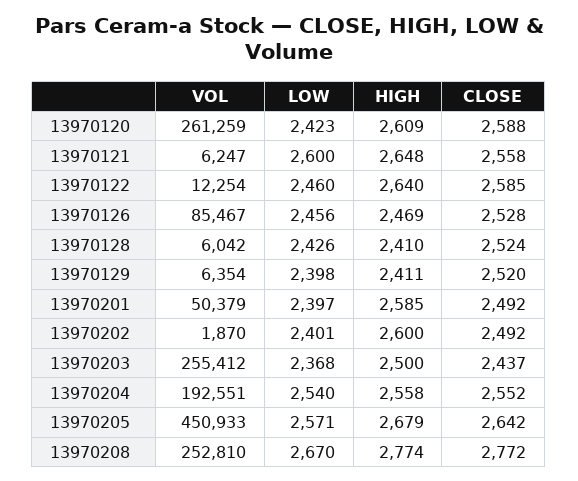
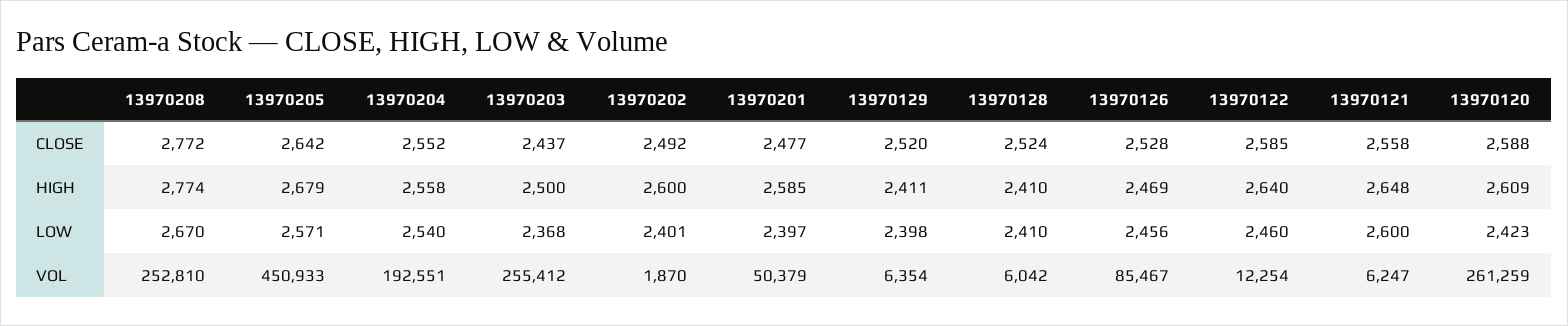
  {
    "VOL": {
      "13970120": 261259,
      "13970121": 6247,
      "13970122": 12254,
      "13970126": 85467,
      "13970128": 6042,
      "13970129": 6354,
      "13970201": 50379,
      "13970202": 1870,
      "13970203": 255412,
      "13970204": 192551,
      "13970205": 450933,
      "13970208": 252810
    },
    "LOW": {
      "13970120": 2423,
      "13970121": 2600,
      "13970122": 2460,
      "13970126": 2456,
-     "13970128": 2426,
+     "13970128": 2410,
      "13970129": 2398,
      "13970201": 2397,
      "13970202": 2401,
      "13970203": 2368,
      "13970204": 2540,
      "13970205": 2571,
      "13970208": 2670
    },
    "HIGH": {
      "13970120": 2609,
      "13970121": 2648,
      "13970122": 2640,
      "13970126": 2469,
      "13970128": 2410,
      "13970129": 2411,
      "13970201": 2585,
      "13970202": 2600,
      "13970203": 2500,
      "13970204": 2558,
      "13970205": 2679,
      "13970208": 2774
    },
    "CLOSE": {
      "13970120": 2588,
      "13970121": 2558,
      "13970122": 2585,
      "13970126": 2528,
      "13970128": 2524,
      "13970129": 2520,
-     "13970201": 2492,
+     "13970201": 2477,
      "13970202": 2492,
      "13970203": 2437,
      "13970204": 2552,
      "13970205": 2642,
      "13970208": 2772
    }
  }

